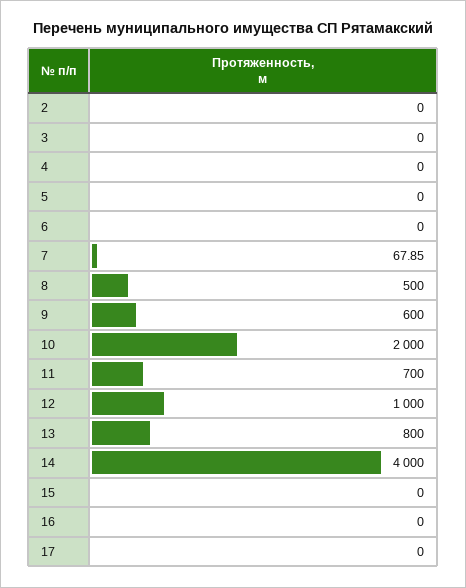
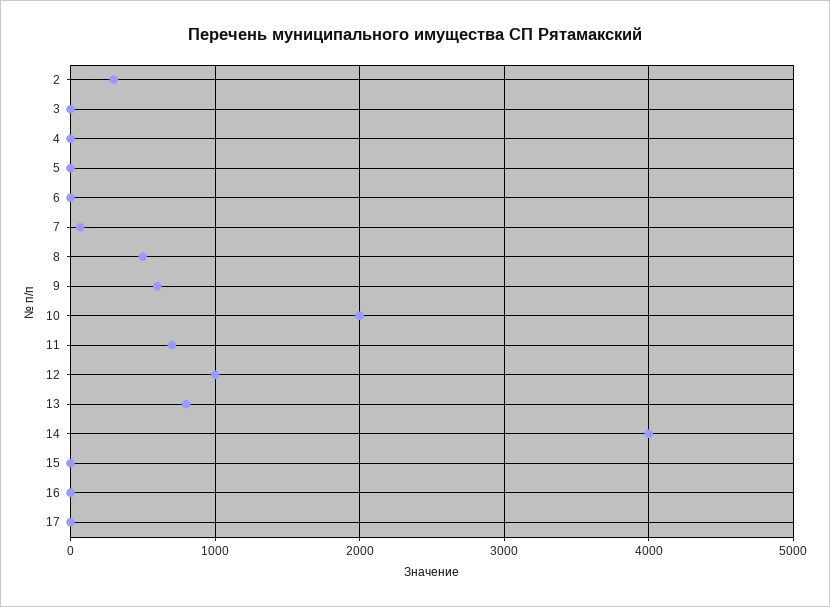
  {
-   "2": 0,
+   "2": 300,
    "3": 0,
    "4": 0,
    "5": 0,
    "6": 0,
    "7": 67.85,
    "8": 500,
    "9": 600,
    "10": 2000,
    "11": 700,
    "12": 1000,
    "13": 800,
    "14": 4000,
    "15": 0,
    "16": 0,
    "17": 0
  }

